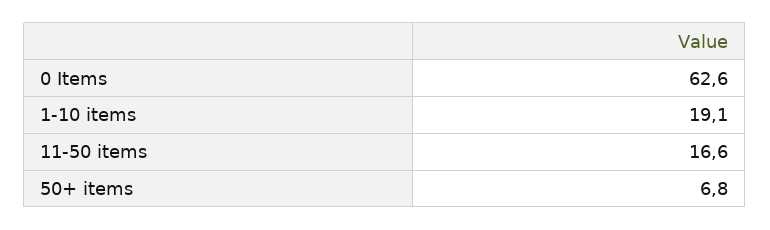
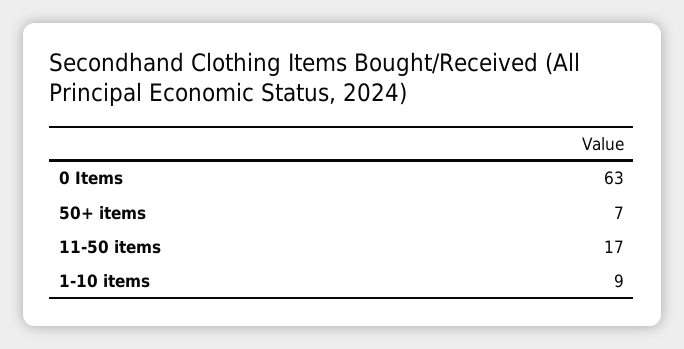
  {
    "0 Items": 62.6,
-   "1-10 items": 19.1,
+   "1-10 items": 9,
    "11-50 items": 16.6,
    "50+ items": 6.8
  }

